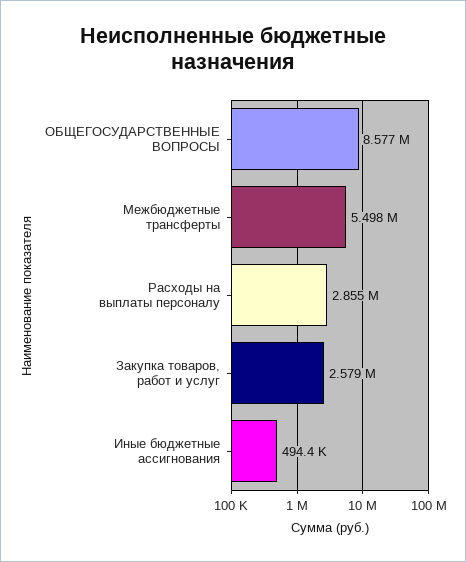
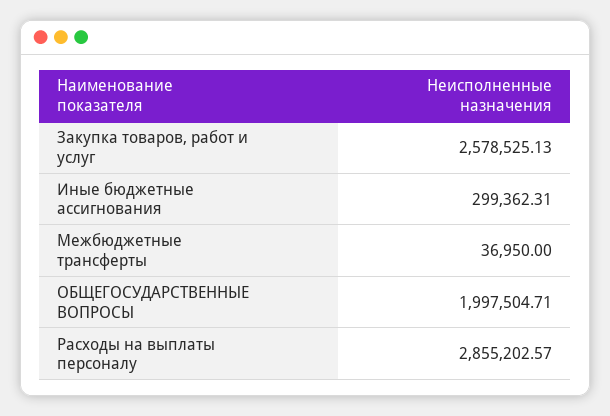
  {
-   "ОБЩЕГОСУДАРСТВЕННЫЕ ВОПРОСЫ": 8577000,
+   "ОБЩЕГОСУДАРСТВЕННЫЕ ВОПРОСЫ": 1997504.71,
-   "Межбюджетные трансферты": 5498000,
+   "Межбюджетные трансферты": 36950,
    "Расходы на выплаты персоналу": 2855202.57,
    "Закупка товаров, работ и услуг": 2578525.13,
-   "Иные бюджетные ассигнования": 494400
+   "Иные бюджетные ассигнования": 299362.31
  }

